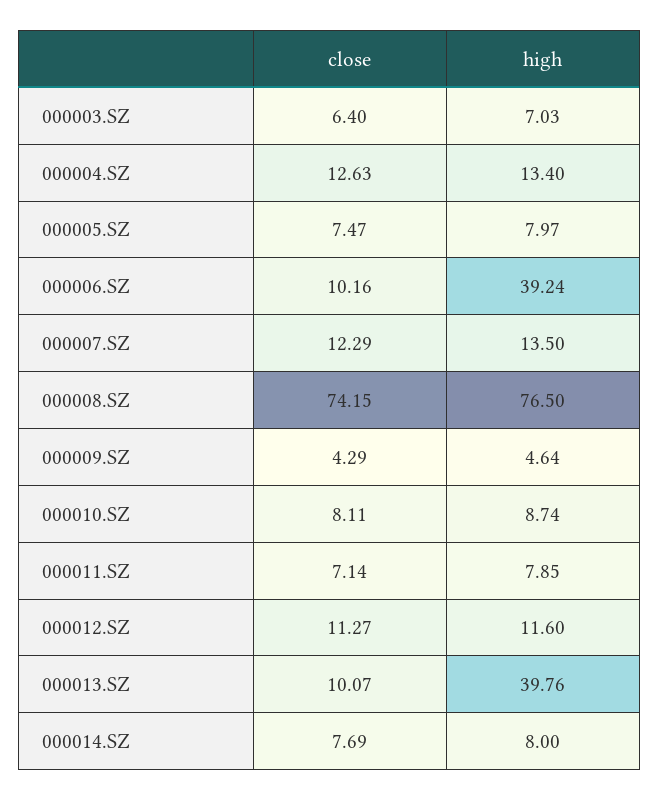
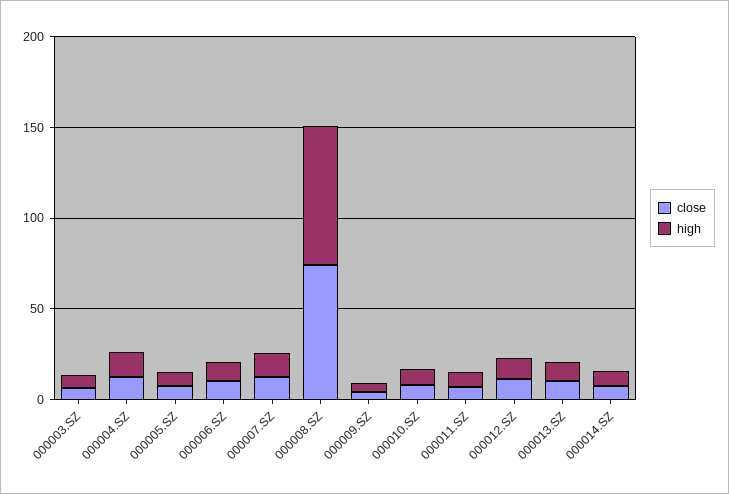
  {
    "close": {
      "000003.SZ": 6.4,
      "000004.SZ": 12.63,
      "000005.SZ": 7.47,
      "000006.SZ": 10.16,
      "000007.SZ": 12.29,
      "000008.SZ": 74.15,
      "000009.SZ": 4.29,
      "000010.SZ": 8.11,
      "000011.SZ": 7.14,
      "000012.SZ": 11.27,
      "000013.SZ": 10.07,
      "000014.SZ": 7.69
    },
    "high": {
      "000003.SZ": 7.03,
      "000004.SZ": 13.4,
      "000005.SZ": 7.97,
-     "000006.SZ": 39.24,
+     "000006.SZ": 10,
      "000007.SZ": 13.5,
      "000008.SZ": 76.5,
      "000009.SZ": 4.64,
      "000010.SZ": 8.74,
      "000011.SZ": 7.85,
      "000012.SZ": 11.6,
-     "000013.SZ": 39.76,
+     "000013.SZ": 10,
      "000014.SZ": 8
    }
  }

